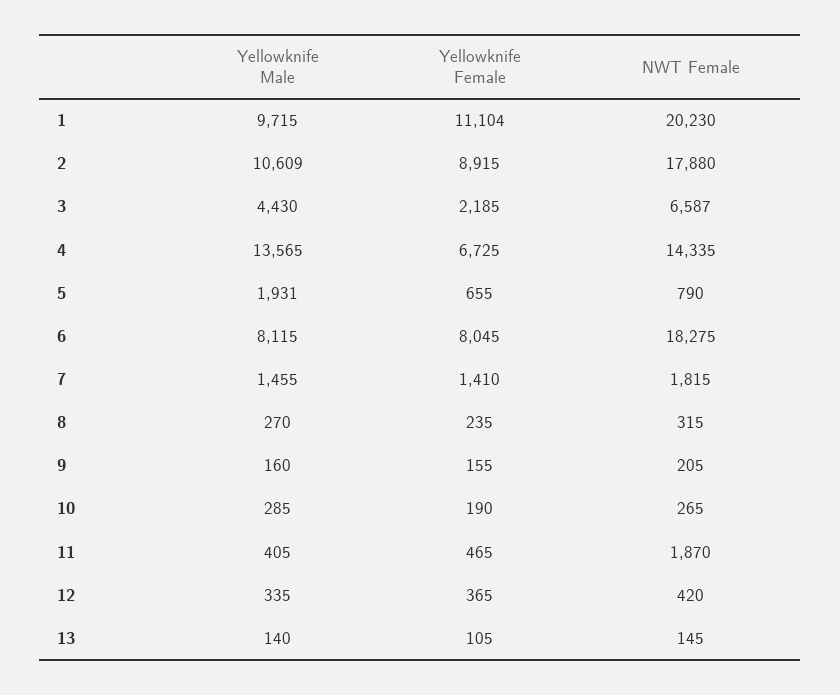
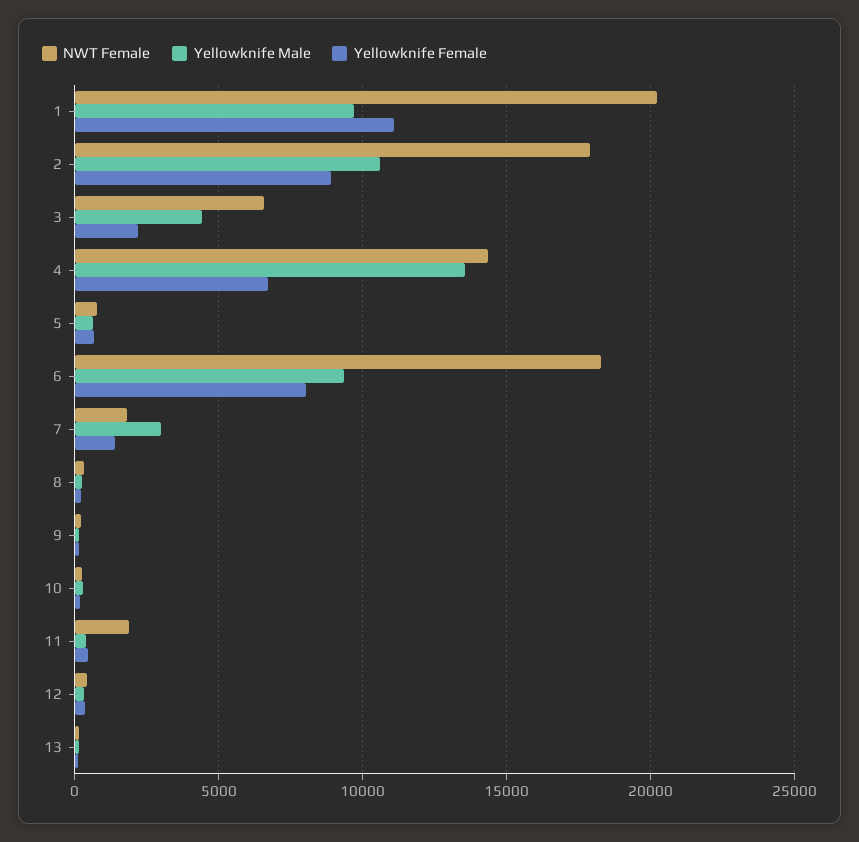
  {
    "Yellowknife Male": {
      "1": 9715,
      "2": 10609,
      "3": 4430,
      "4": 13565,
-     "5": 1931,
+     "5": 500,
-     "6": 8115,
+     "6": 9500,
-     "7": 1455,
+     "7": 3000,
      "8": 270,
      "9": 160,
      "10": 285,
      "11": 405,
      "12": 335,
      "13": 140
    },
    "Yellowknife Female": {
      "1": 11104,
      "2": 8915,
      "3": 2185,
      "4": 6725,
      "5": 655,
      "6": 8045,
      "7": 1410,
      "8": 235,
      "9": 155,
      "10": 190,
      "11": 465,
      "12": 365,
      "13": 105
    },
    "NWT Female": {
      "1": 20230,
      "2": 17880,
      "3": 6587,
      "4": 14335,
      "5": 790,
      "6": 18275,
      "7": 1815,
      "8": 315,
      "9": 205,
      "10": 265,
      "11": 1870,
      "12": 420,
      "13": 145
    }
  }

